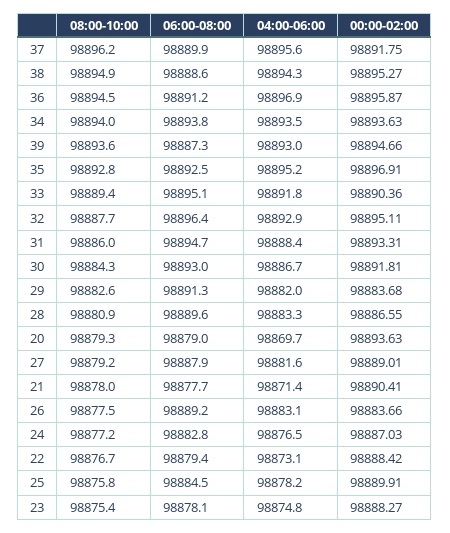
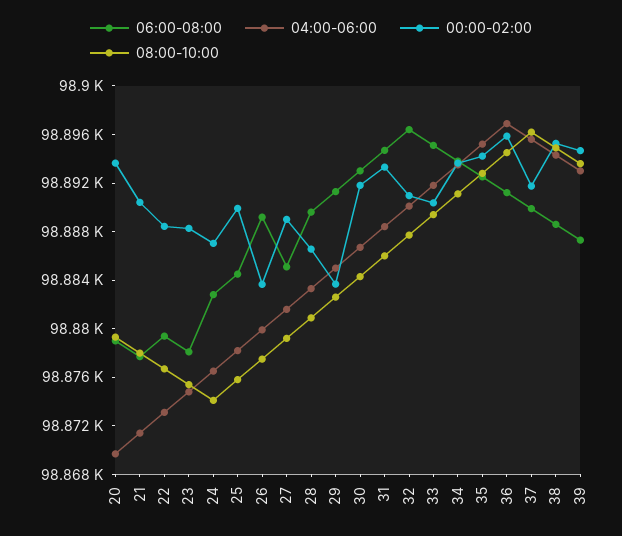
  {
    "08:00-10:00": {
      "37": 98896.2,
      "38": 98894.9,
      "36": 98894.5,
-     "34": 98894,
+     "34": 98891,
      "39": 98893.6,
      "35": 98892.8,
      "33": 98889.4,
      "32": 98887.7,
      "31": 98886,
      "30": 98884.3,
      "29": 98882.6,
      "28": 98880.9,
      "20": 98879.3,
      "27": 98879.2,
      "21": 98878,
      "26": 98877.5,
-     "24": 98877.2,
+     "24": 98874,
      "22": 98876.7,
      "25": 98875.8,
      "23": 98875.4
    },
    "06:00-08:00": {
      "37": 98889.9,
      "38": 98888.6,
      "36": 98891.2,
      "34": 98893.8,
      "39": 98887.3,
      "35": 98892.5,
      "33": 98895.1,
      "32": 98896.4,
      "31": 98894.7,
      "30": 98893,
      "29": 98891.3,
      "28": 98889.6,
      "20": 98879,
-     "27": 98887.9,
+     "27": 98885,
      "21": 98877.7,
      "26": 98889.2,
      "24": 98882.8,
      "22": 98879.4,
      "25": 98884.5,
      "23": 98878.1
    },
    "04:00-06:00": {
      "37": 98895.6,
      "38": 98894.3,
      "36": 98896.9,
      "34": 98893.5,
      "39": 98893,
      "35": 98895.2,
      "33": 98891.8,
-     "32": 98892.9,
+     "32": 98890,
      "31": 98888.4,
      "30": 98886.7,
-     "29": 98882,
+     "29": 98885,
      "28": 98883.3,
      "20": 98869.7,
      "27": 98881.6,
      "21": 98871.4,
-     "26": 98883.1,
+     "26": 98880,
      "24": 98876.5,
      "22": 98873.1,
      "25": 98878.2,
      "23": 98874.8
    },
    "00:00-02:00": {
      "37": 98891.75,
      "38": 98895.27,
      "36": 98895.87,
      "34": 98893.63,
      "39": 98894.66,
-     "35": 98896.91,
+     "35": 98894,
      "33": 98890.36,
-     "32": 98895.11,
+     "32": 98891,
      "31": 98893.31,
      "30": 98891.81,
      "29": 98883.68,
      "28": 98886.55,
      "20": 98893.63,
      "27": 98889.01,
      "21": 98890.41,
      "26": 98883.66,
      "24": 98887.03,
      "22": 98888.42,
      "25": 98889.91,
      "23": 98888.27
    }
  }

